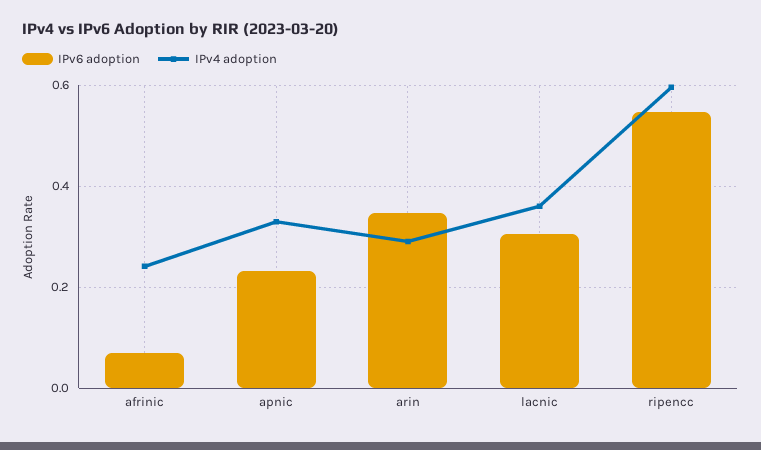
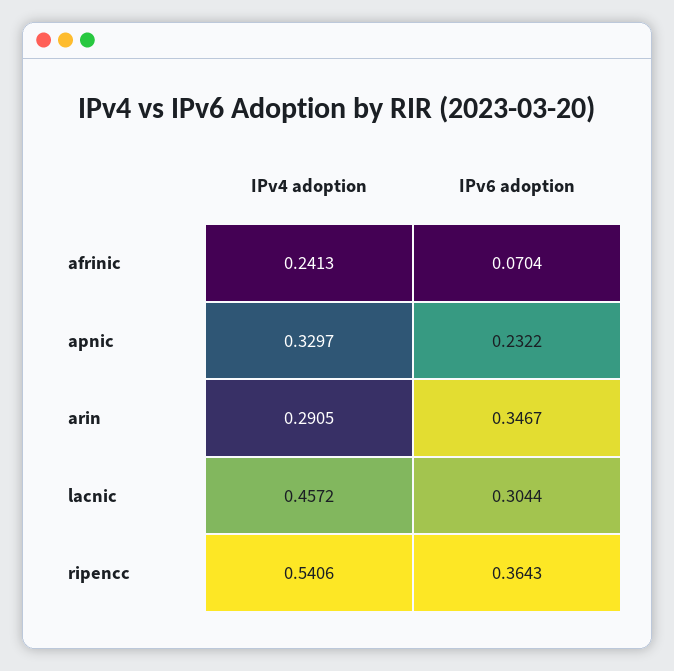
  {
    "IPv6 adoption": {
      "afrinic": 0.0704,
      "apnic": 0.2322,
      "arin": 0.3467,
      "lacnic": 0.3044,
-     "ripencc": 0.54
+     "ripencc": 0.3643
    },
    "IPv4 adoption": {
      "afrinic": 0.2413,
      "apnic": 0.3297,
      "arin": 0.2905,
-     "lacnic": 0.36,
+     "lacnic": 0.4572,
-     "ripencc": 0.6
+     "ripencc": 0.5406
    }
  }

